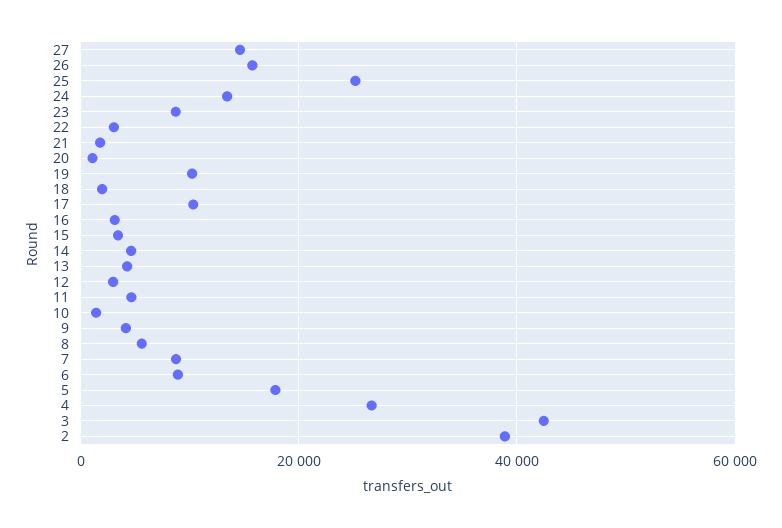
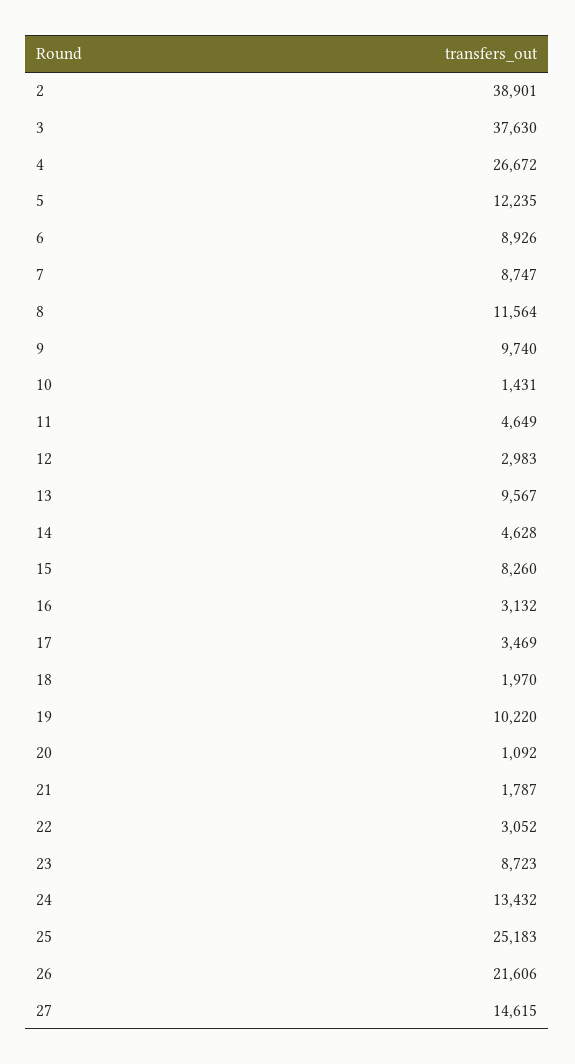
  {
    "27": 14615,
-   "26": 16000,
+   "26": 21606,
    "25": 25183,
    "24": 13432,
    "23": 8723,
    "22": 3052,
    "21": 1787,
    "20": 1092,
    "19": 10220,
    "18": 1970,
-   "17": 10000,
+   "17": 3469,
    "16": 3132,
-   "15": 4000,
+   "15": 8260,
    "14": 4628,
-   "13": 4000,
+   "13": 9567,
    "12": 2983,
    "11": 4649,
    "10": 1431,
-   "9": 4000,
+   "9": 9740,
-   "8": 6000,
+   "8": 11564,
    "7": 8747,
    "6": 8926,
-   "5": 18000,
+   "5": 12235,
    "4": 26672,
-   "3": 42000,
+   "3": 37630,
    "2": 38901
  }

